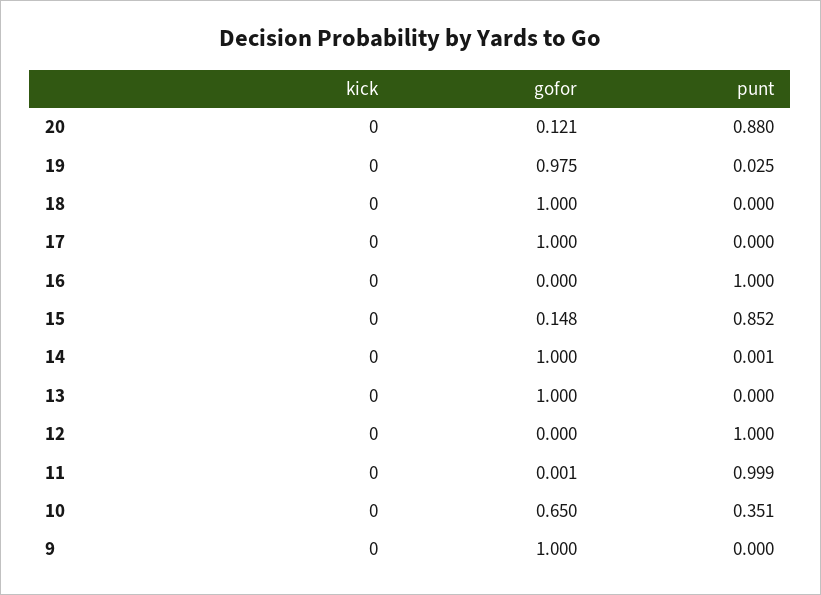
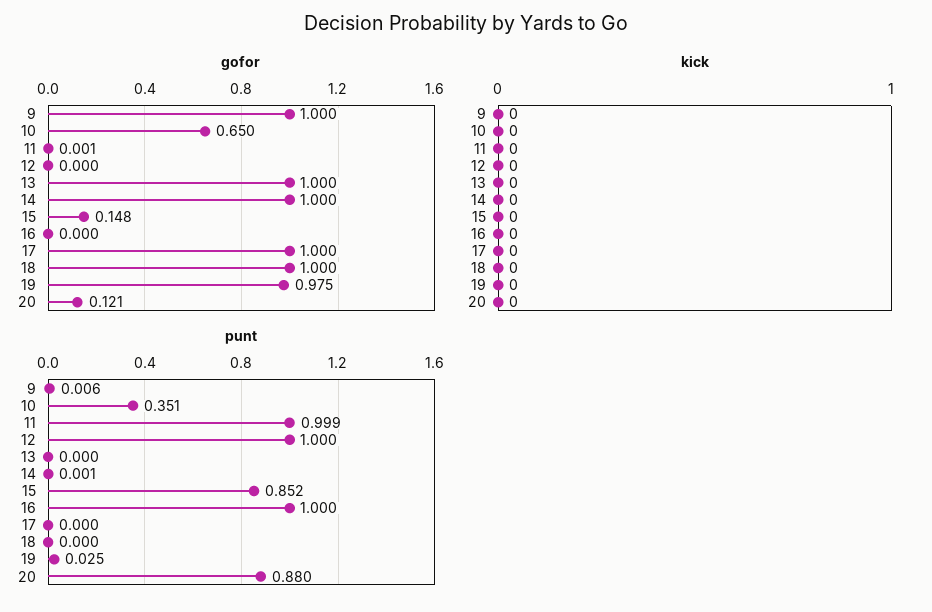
  {
    "kick": {
      "20": 0,
      "19": 0,
      "18": 0,
      "17": 0,
      "16": 0,
      "15": 0,
      "14": 0,
      "13": 0,
      "12": 0,
      "11": 0,
      "10": 0,
      "9": 0
    },
    "gofor": {
      "20": 0.121,
      "19": 0.975,
      "18": 1,
      "17": 1,
      "16": 0,
      "15": 0.148,
      "14": 1,
      "13": 1,
      "12": 0,
      "11": 0.001,
      "10": 0.65,
      "9": 1
    },
    "punt": {
      "20": 0.88,
      "19": 0.025,
      "18": 0,
      "17": 0,
      "16": 1,
      "15": 0.852,
      "14": 0.001,
      "13": 0,
      "12": 1,
      "11": 0.999,
      "10": 0.351,
-     "9": 0
+     "9": 0.006
    }
  }

